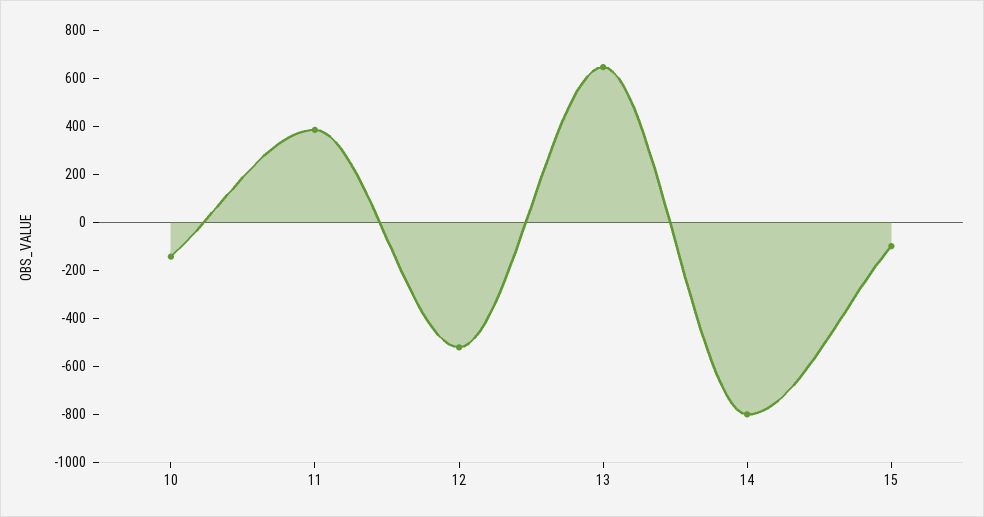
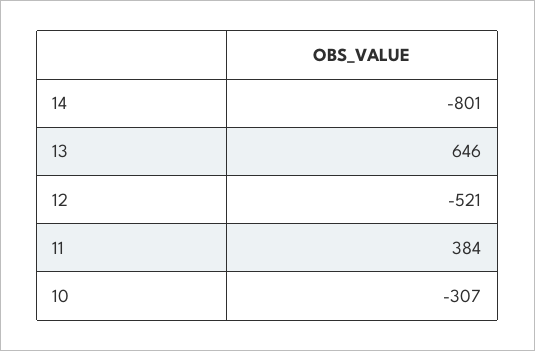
  {
-   "10": -150,
+   "10": -307,
    "11": 384,
    "12": -521,
    "13": 646,
-   "14": -801,
+   "14": -801
-   "15": -100
  }

